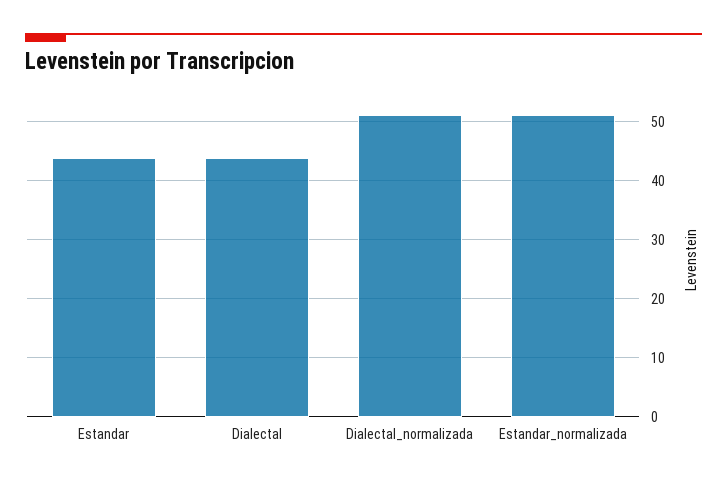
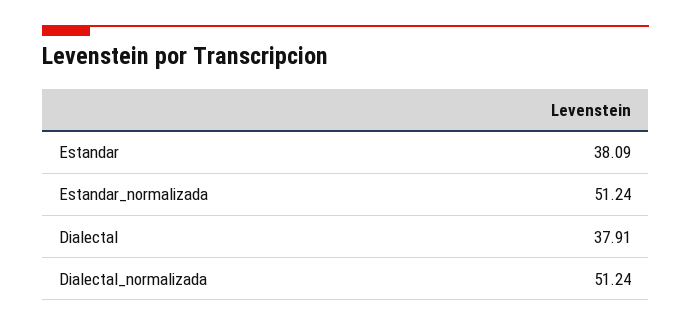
  {
-   "Estandar": 44,
+   "Estandar": 38.09,
-   "Dialectal": 44,
+   "Dialectal": 37.91,
    "Dialectal_normalizada": 51.24,
    "Estandar_normalizada": 51.24
  }

